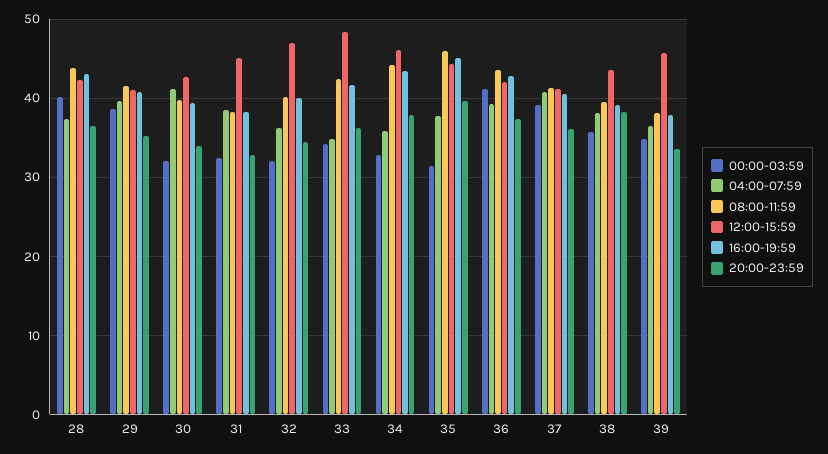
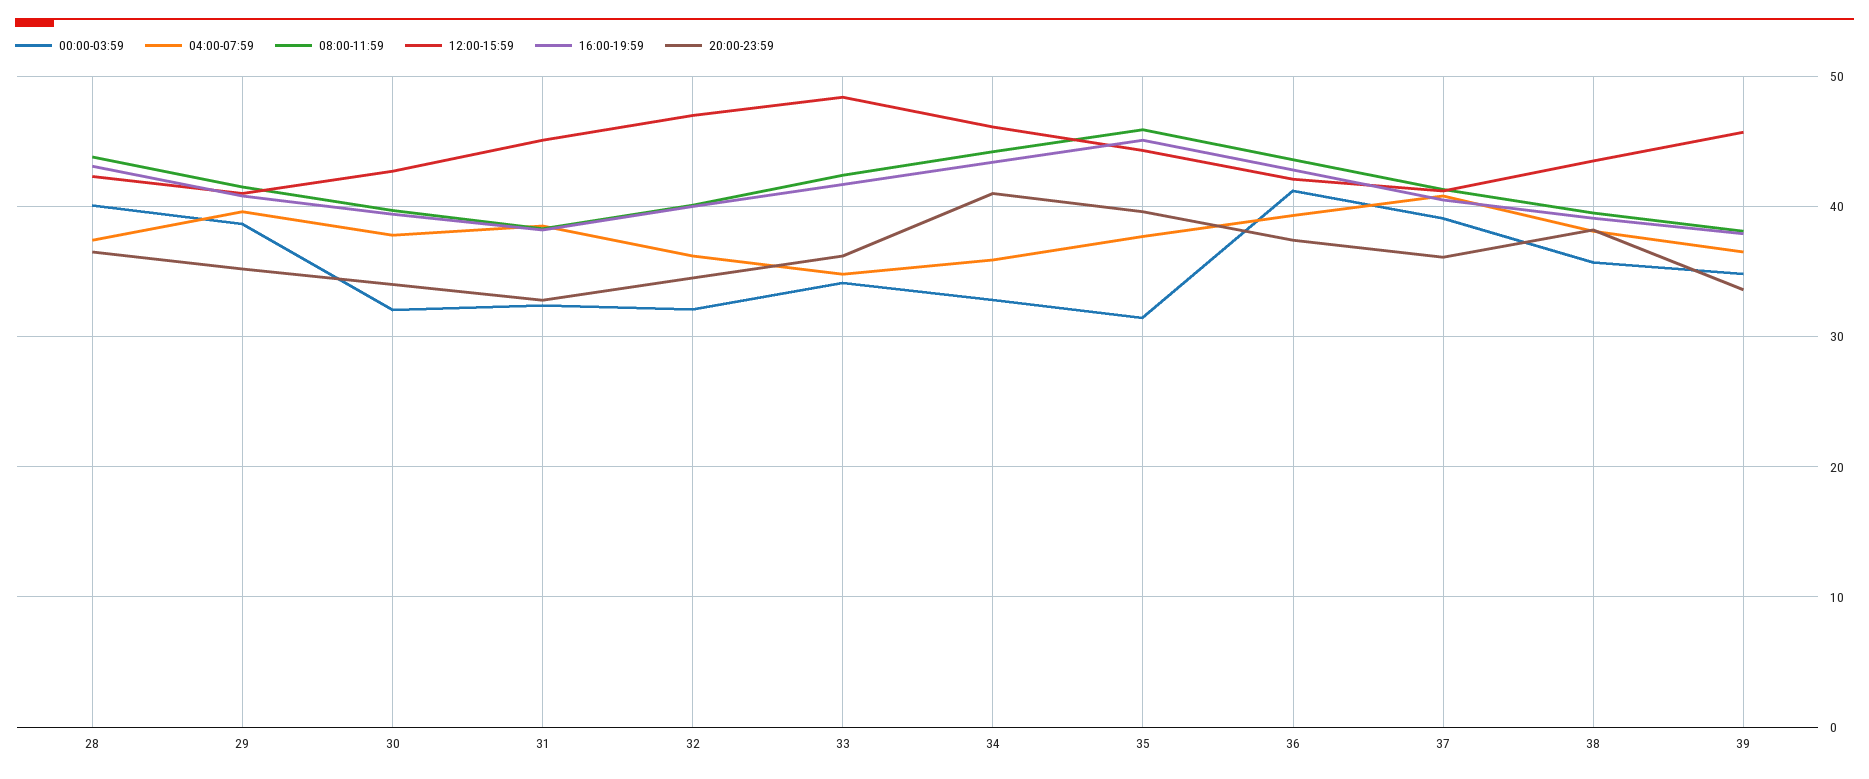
  {
    "00:00-03:59": {
      "28": 40,
      "29": 39,
      "30": 32,
      "31": 32,
      "32": 32,
      "33": 34,
      "34": 33,
      "35": 31,
      "36": 41,
      "37": 39,
      "38": 36,
      "39": 35
    },
    "04:00-07:59": {
      "28": 37,
      "29": 40,
-     "30": 41,
+     "30": 38,
      "31": 39,
      "32": 36,
      "33": 35,
      "34": 36,
      "35": 38,
      "36": 39,
      "37": 41,
      "38": 38,
      "39": 37
    },
    "08:00-11:59": {
      "28": 44,
      "29": 42,
      "30": 40,
      "31": 38,
      "32": 40,
      "33": 42,
      "34": 44,
      "35": 46,
      "36": 44,
      "37": 41,
      "38": 40,
      "39": 38
    },
    "12:00-15:59": {
      "28": 42,
      "29": 41,
      "30": 43,
      "31": 45,
      "32": 47,
      "33": 48,
      "34": 46,
      "35": 44,
      "36": 42,
      "37": 41,
      "38": 44,
      "39": 46
    },
    "16:00-19:59": {
      "28": 43,
      "29": 41,
      "30": 39,
      "31": 38,
      "32": 40,
      "33": 42,
      "34": 43,
      "35": 45,
      "36": 43,
      "37": 41,
      "38": 39,
      "39": 38
    },
    "20:00-23:59": {
      "28": 37,
      "29": 35,
      "30": 34,
      "31": 33,
      "32": 35,
      "33": 36,
-     "34": 38,
+     "34": 41,
      "35": 40,
      "36": 37,
      "37": 36,
      "38": 38,
      "39": 34
    }
  }

